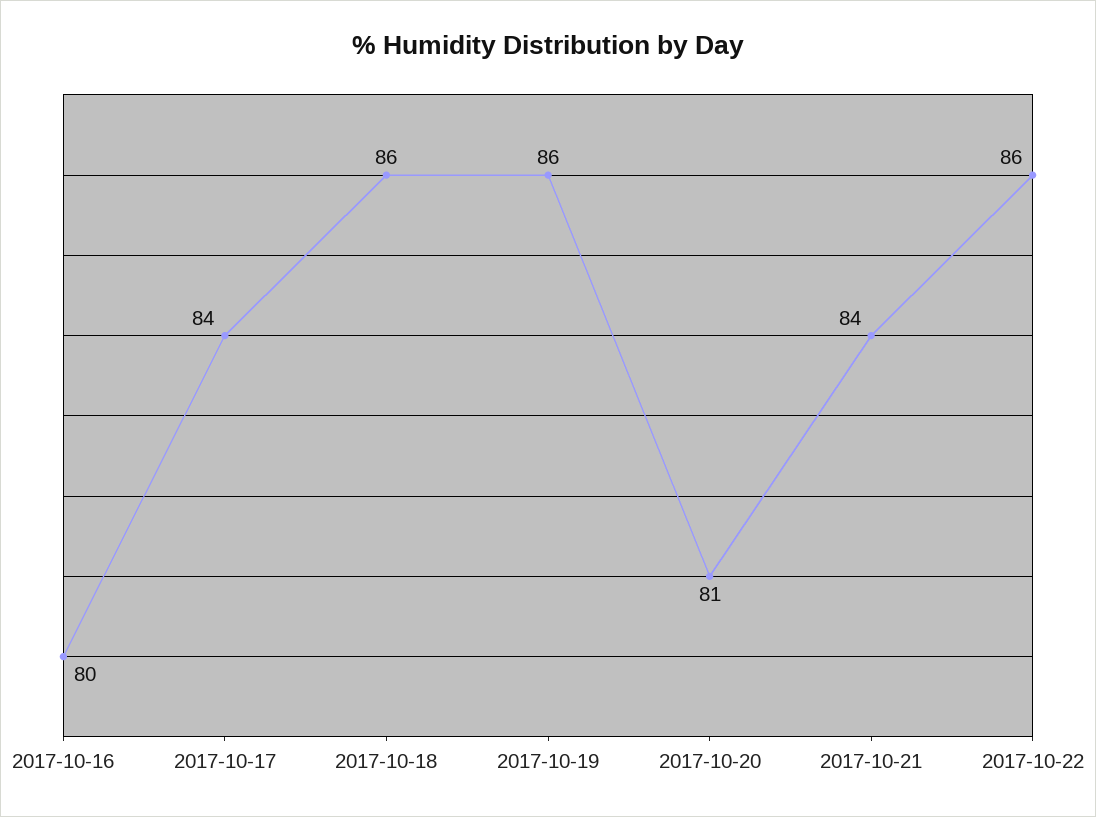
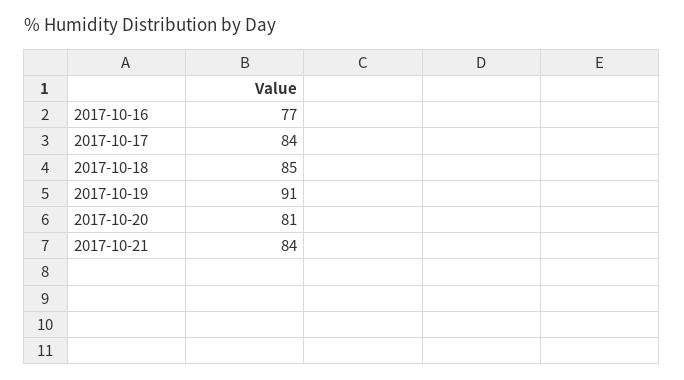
  {
-   "2017-10-16": 80,
+   "2017-10-16": 77,
    "2017-10-17": 84,
-   "2017-10-18": 86,
+   "2017-10-18": 85,
-   "2017-10-19": 86,
+   "2017-10-19": 91,
    "2017-10-20": 81,
-   "2017-10-21": 84,
+   "2017-10-21": 84
-   "2017-10-22": 86
  }

